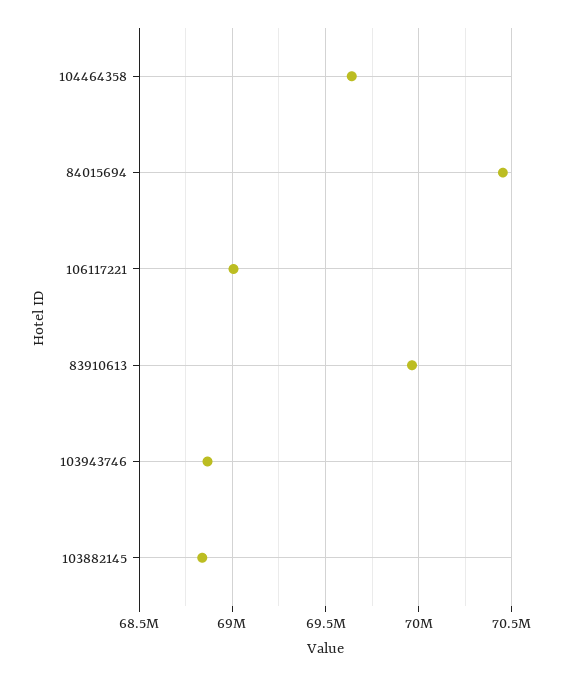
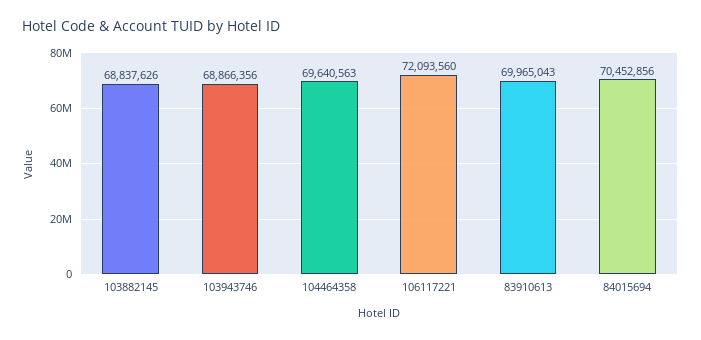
  {
    "104464358": 69640563,
    "84015694": 70452856,
-   "106117221": 69000000,
+   "106117221": 72093560,
    "83910613": 69965043,
    "103943746": 68866356,
    "103882145": 68837626
  }

